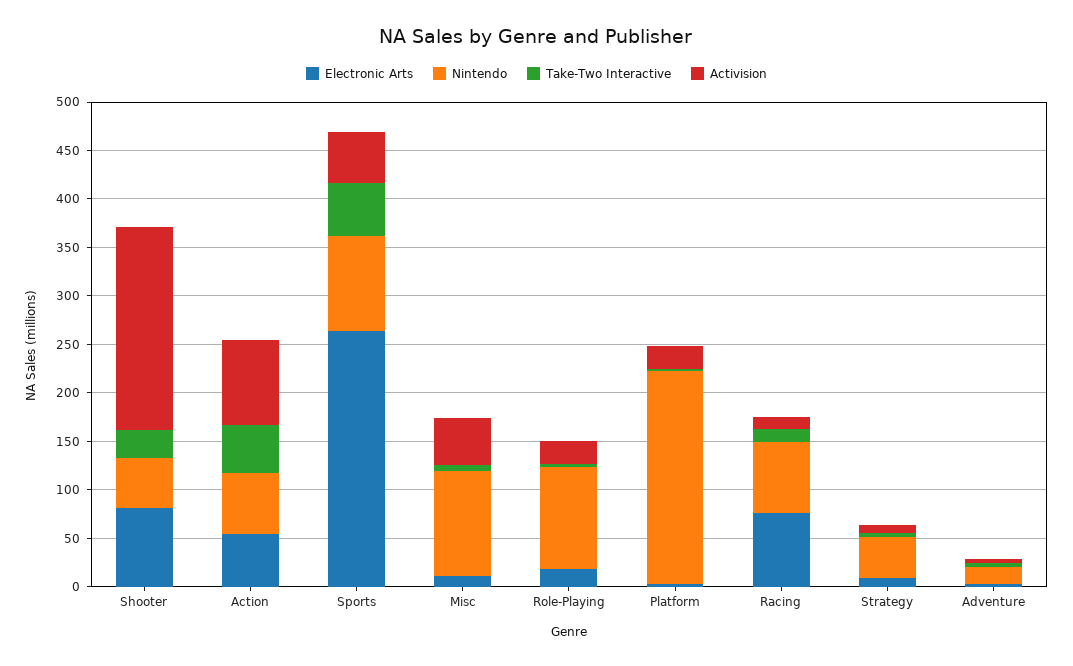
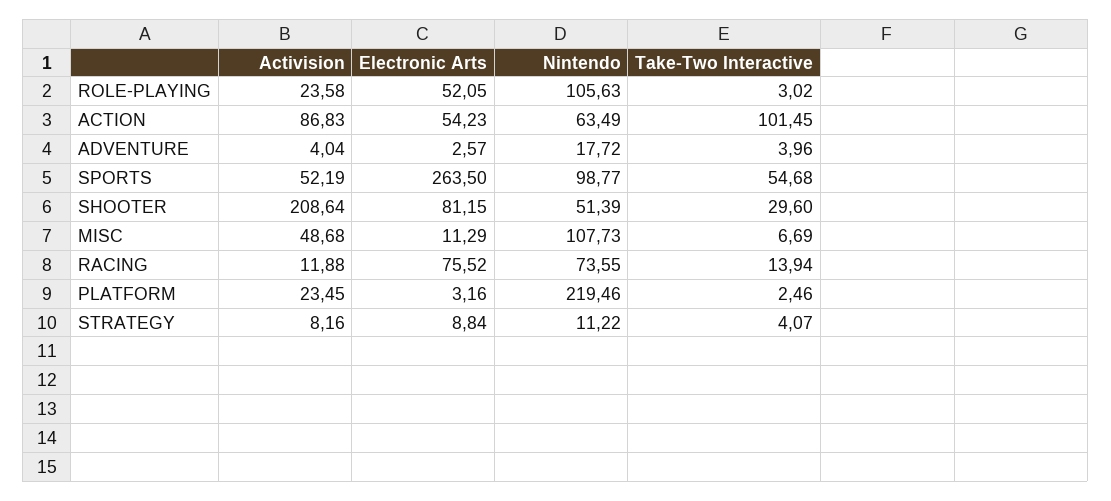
  {
    "Electronic Arts": {
      "Shooter": 81.15,
      "Action": 54.23,
      "Sports": 263.5,
      "Misc": 11.29,
-     "Role-Playing": 20,
+     "Role-Playing": 52.05,
      "Platform": 3.16,
      "Racing": 75.52,
      "Strategy": 8.84,
      "Adventure": 2.57
    },
    "Nintendo": {
      "Shooter": 51.39,
      "Action": 63.49,
      "Sports": 98.77,
      "Misc": 107.73,
      "Role-Playing": 105.63,
      "Platform": 219.46,
      "Racing": 73.55,
-     "Strategy": 40,
+     "Strategy": 11.22,
      "Adventure": 17.72
    },
    "Take-Two Interactive": {
      "Shooter": 29.6,
-     "Action": 50,
+     "Action": 101.45,
      "Sports": 54.68,
      "Misc": 6.69,
      "Role-Playing": 3.02,
      "Platform": 2.46,
      "Racing": 13.94,
      "Strategy": 4.07,
      "Adventure": 3.96
    },
    "Activision": {
      "Shooter": 208.64,
      "Action": 86.83,
      "Sports": 52.19,
      "Misc": 48.68,
      "Role-Playing": 23.58,
      "Platform": 23.45,
      "Racing": 11.88,
      "Strategy": 8.16,
      "Adventure": 4.04
    }
  }

